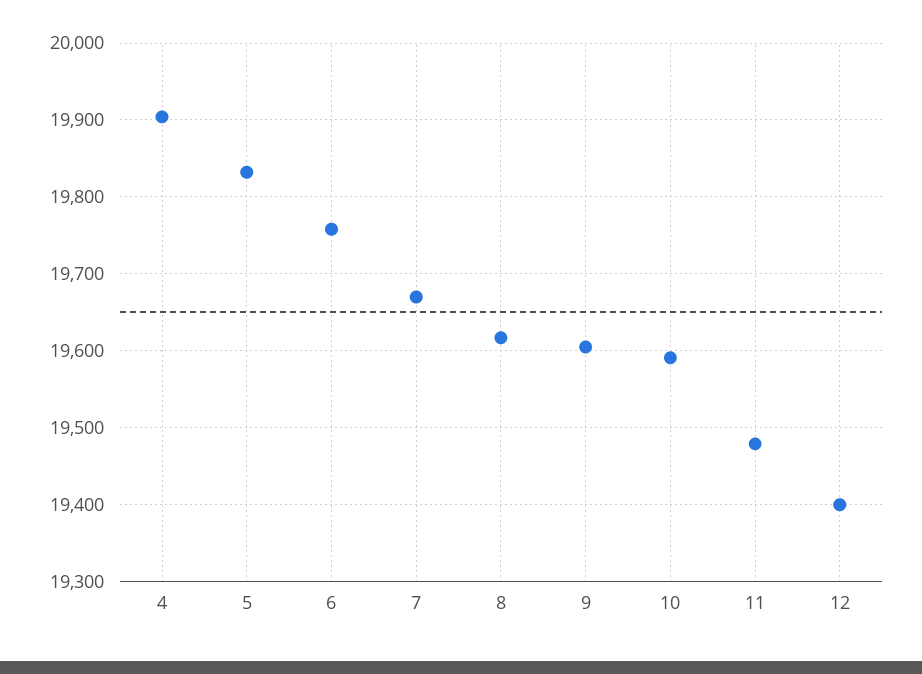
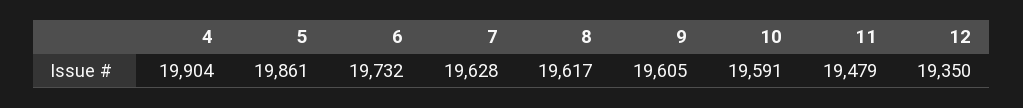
  {
    "4": 19904,
-   "5": 19830,
+   "5": 19861,
-   "6": 19760,
+   "6": 19732,
-   "7": 19670,
+   "7": 19628,
    "8": 19617,
    "9": 19605,
    "10": 19591,
    "11": 19479,
-   "12": 19400
+   "12": 19350
  }

